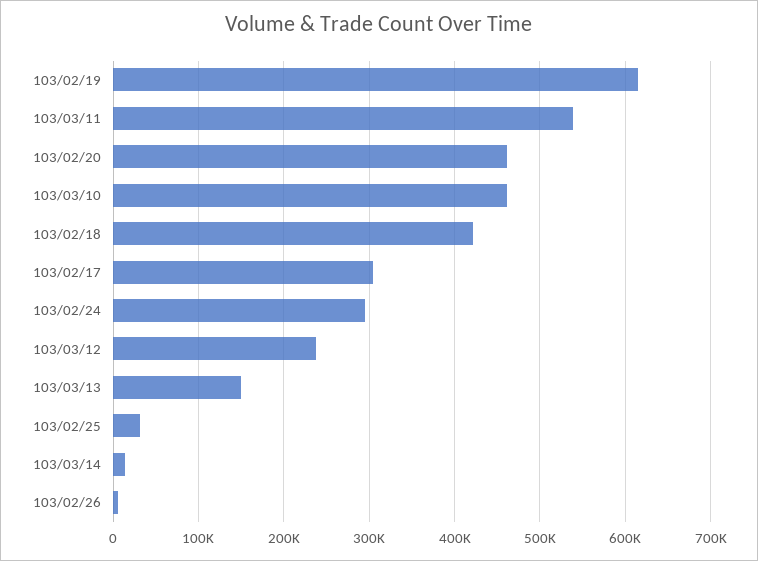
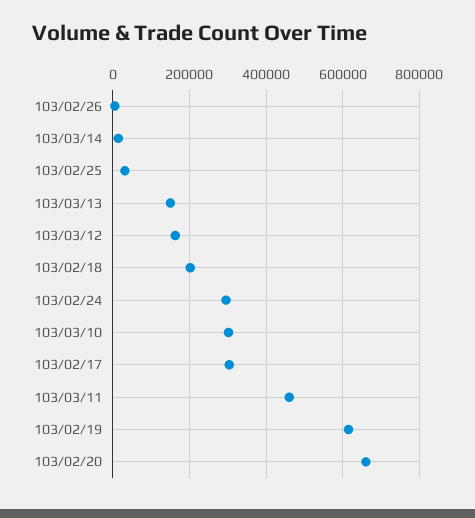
  {
    "103/02/19": 620000,
-   "103/03/11": 540000,
+   "103/03/11": 460000,
-   "103/02/20": 460000,
+   "103/02/20": 660000,
-   "103/03/10": 460000,
+   "103/03/10": 300000,
-   "103/02/18": 420000,
+   "103/02/18": 200000,
    "103/02/17": 300000,
    "103/02/24": 300000,
-   "103/03/12": 240000,
+   "103/03/12": 160000,
    "103/03/13": 150000,
    "103/02/25": 30000,
    "103/03/14": 10000,
    "103/02/26": 10000
  }

